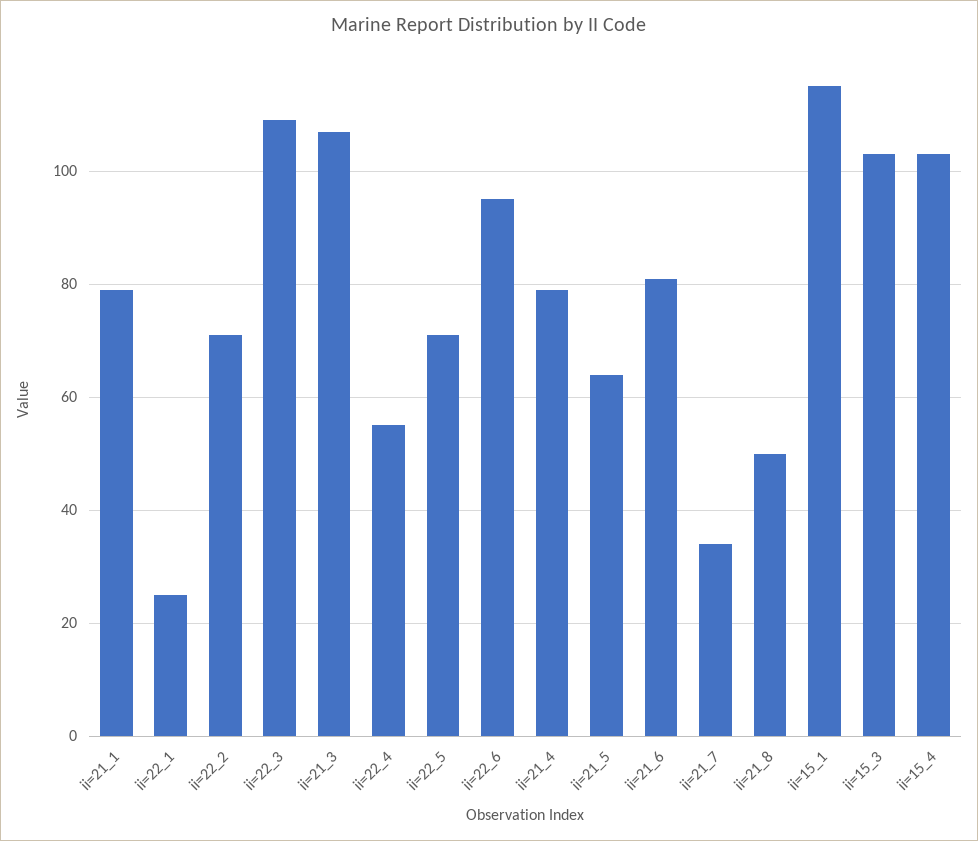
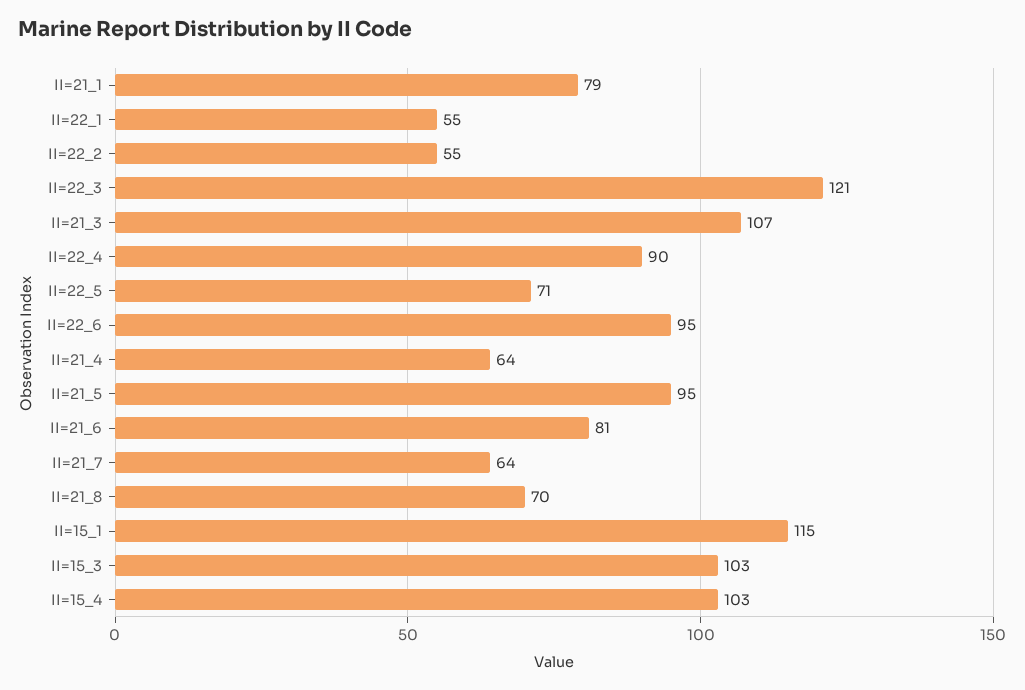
  {
    "ii=21_1": 79,
-   "ii=22_1": 25,
+   "ii=22_1": 55,
-   "ii=22_2": 70,
+   "ii=22_2": 55,
-   "ii=22_3": 110,
+   "ii=22_3": 121,
    "ii=21_3": 107,
-   "ii=22_4": 55,
+   "ii=22_4": 90,
    "ii=22_5": 71,
    "ii=22_6": 95,
-   "ii=21_4": 80,
+   "ii=21_4": 64,
-   "ii=21_5": 65,
+   "ii=21_5": 95,
    "ii=21_6": 81,
-   "ii=21_7": 35,
+   "ii=21_7": 64,
-   "ii=21_8": 50,
+   "ii=21_8": 70,
    "ii=15_1": 115,
    "ii=15_3": 103,
    "ii=15_4": 103
  }

